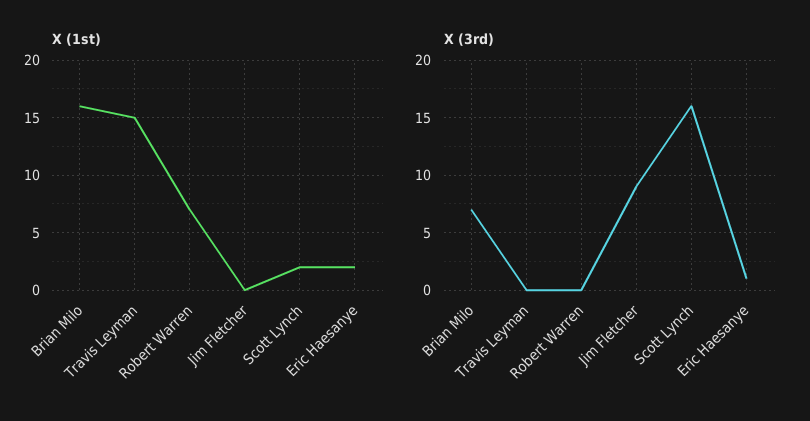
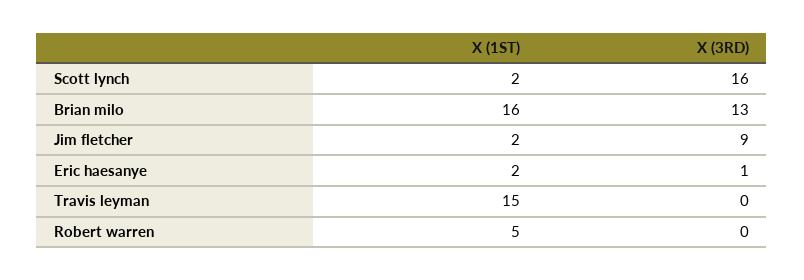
  {
    "X (1st)": {
      "Brian Milo": 16,
      "Travis Leyman": 15,
-     "Robert Warren": 7,
+     "Robert Warren": 5,
-     "Jim Fletcher": 0,
+     "Jim Fletcher": 2,
      "Scott Lynch": 2,
      "Eric Haesanye": 2
    },
    "X (3rd)": {
-     "Brian Milo": 7,
+     "Brian Milo": 13,
      "Travis Leyman": 0,
      "Robert Warren": 0,
      "Jim Fletcher": 9,
      "Scott Lynch": 16,
      "Eric Haesanye": 1
    }
  }

